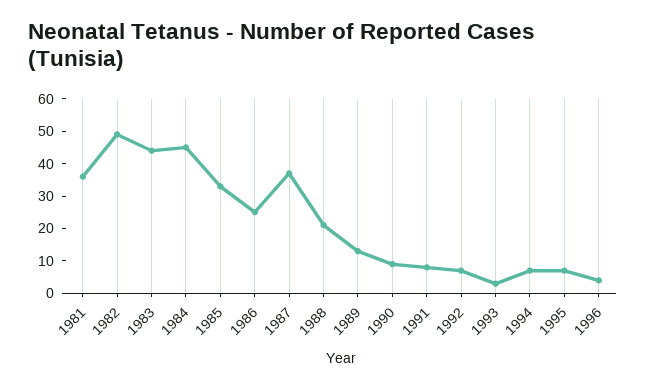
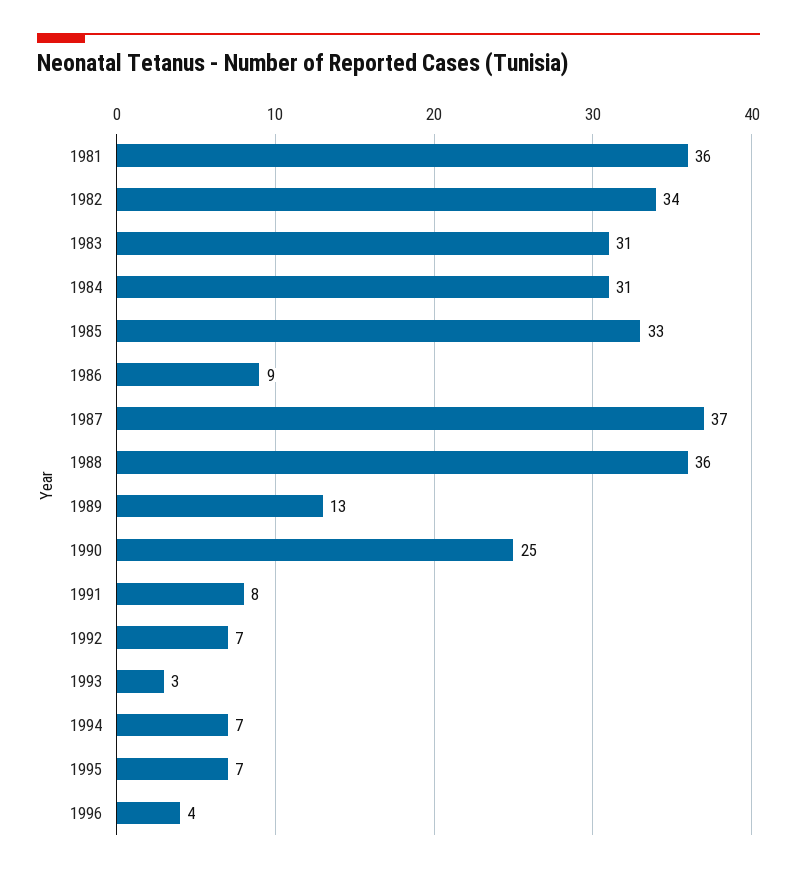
  {
    "1981": 36,
-   "1982": 50,
+   "1982": 34,
-   "1983": 45,
+   "1983": 31,
-   "1984": 45,
+   "1984": 31,
    "1985": 33,
-   "1986": 25,
+   "1986": 9,
    "1987": 37,
-   "1988": 20,
+   "1988": 36,
    "1989": 13,
-   "1990": 10,
+   "1990": 25,
    "1991": 8,
    "1992": 7,
    "1993": 3,
    "1994": 7,
    "1995": 7,
    "1996": 4
  }

